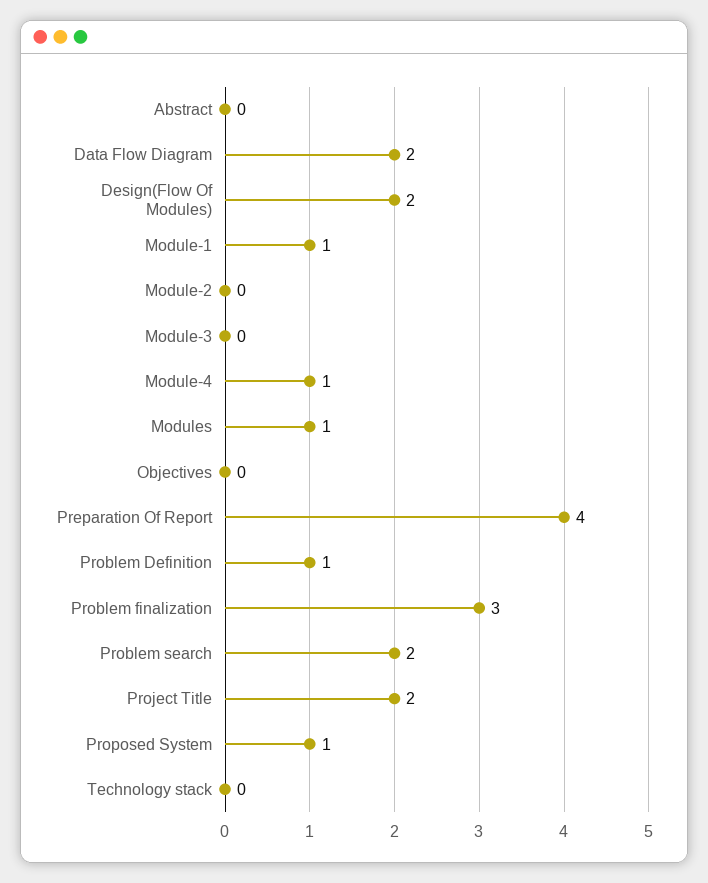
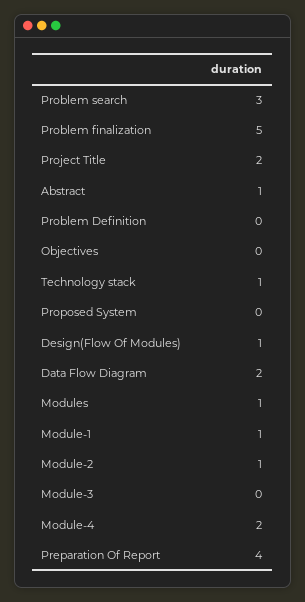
  {
-   "Abstract": 0,
+   "Abstract": 1,
    "Data Flow Diagram": 2,
-   "Design(Flow Of Modules)": 2,
+   "Design(Flow Of Modules)": 1,
    "Module-1": 1,
-   "Module-2": 0,
+   "Module-2": 1,
    "Module-3": 0,
-   "Module-4": 1,
+   "Module-4": 2,
    "Modules": 1,
    "Objectives": 0,
    "Preparation Of Report": 4,
-   "Problem Definition": 1,
+   "Problem Definition": 0,
-   "Problem finalization": 3,
+   "Problem finalization": 5,
-   "Problem search": 2,
+   "Problem search": 3,
    "Project Title": 2,
-   "Proposed System": 1,
+   "Proposed System": 0,
-   "Technology stack": 0
+   "Technology stack": 1
  }

